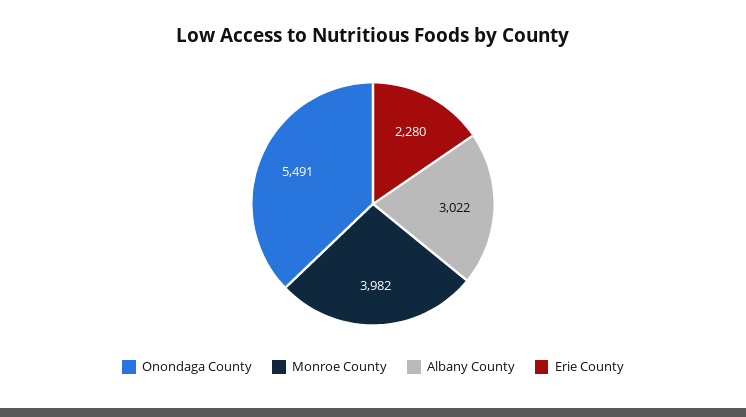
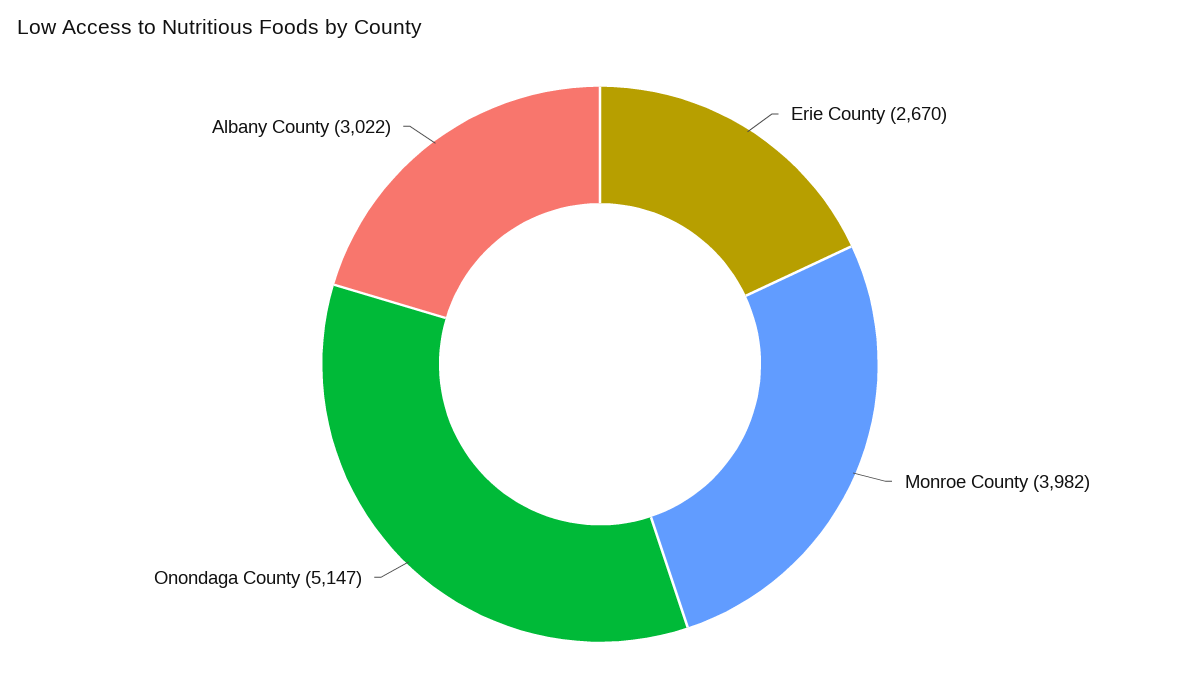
  {
-   "Onondaga County": 5491,
+   "Onondaga County": 5147,
    "Monroe County": 3982,
    "Albany County": 3022,
-   "Erie County": 2280
+   "Erie County": 2670
  }

